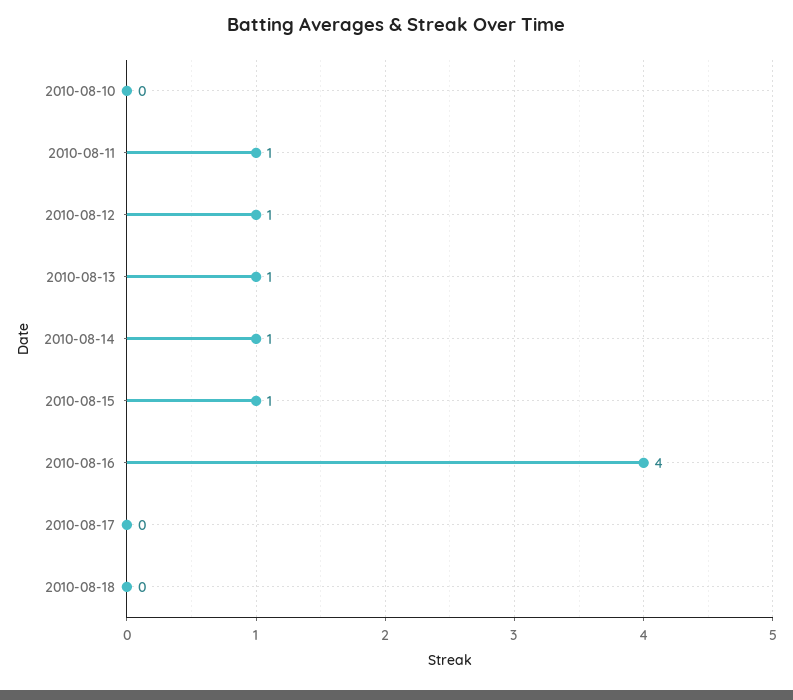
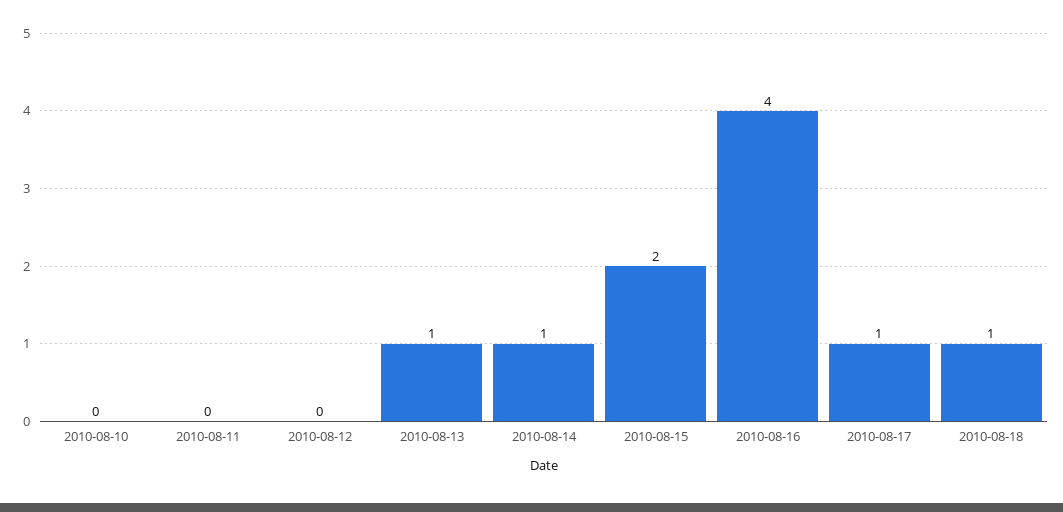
  {
    "2010-08-10": 0,
-   "2010-08-11": 1,
+   "2010-08-11": 0,
-   "2010-08-12": 1,
+   "2010-08-12": 0,
    "2010-08-13": 1,
    "2010-08-14": 1,
-   "2010-08-15": 1,
+   "2010-08-15": 2,
    "2010-08-16": 4,
-   "2010-08-17": 0,
+   "2010-08-17": 1,
-   "2010-08-18": 0
+   "2010-08-18": 1
  }

